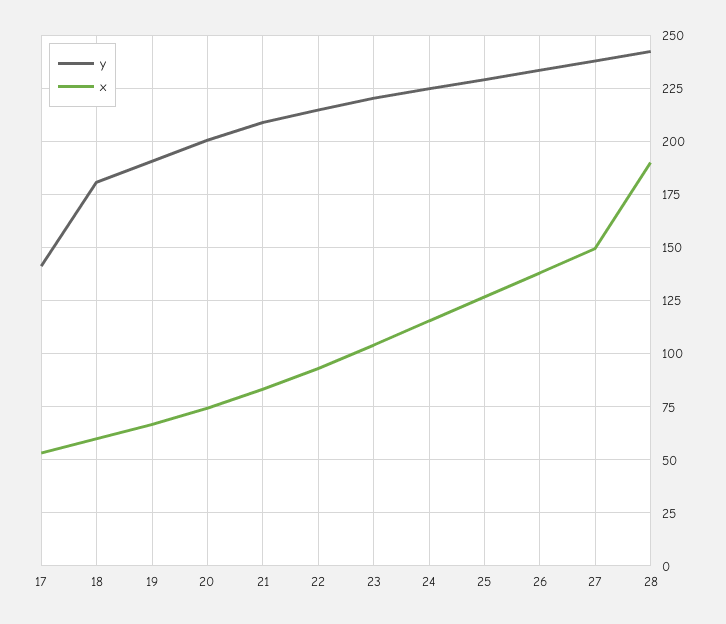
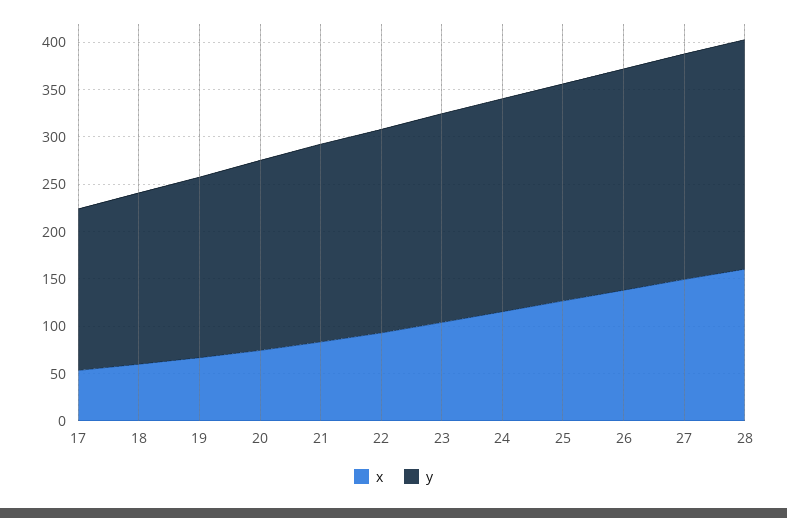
  {
    "y": {
-     "17": 140,
+     "17": 170,
      "18": 180,
      "19": 190,
      "20": 200,
      "21": 210,
      "22": 215,
      "23": 220,
      "24": 225,
      "25": 230,
      "26": 235,
      "27": 240,
      "28": 245
    },
    "x": {
      "17": 55,
      "18": 60,
      "19": 65,
      "20": 75,
      "21": 85,
      "22": 95,
      "23": 105,
      "24": 115,
      "25": 125,
      "26": 140,
      "27": 150,
-     "28": 190
+     "28": 160
    }
  }

